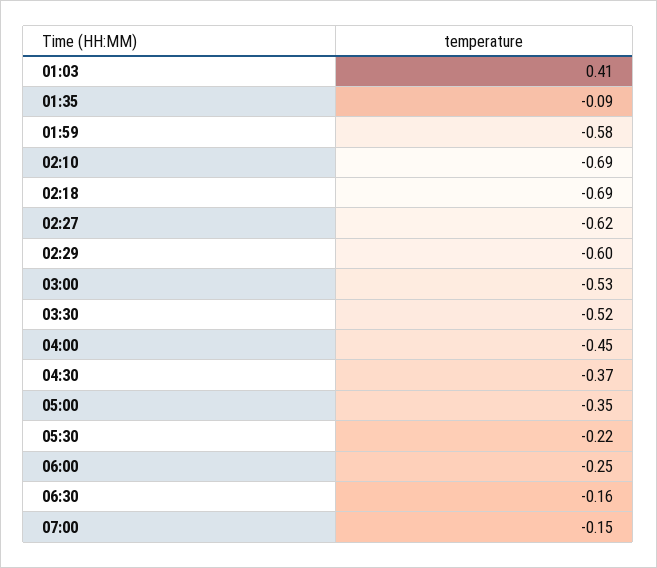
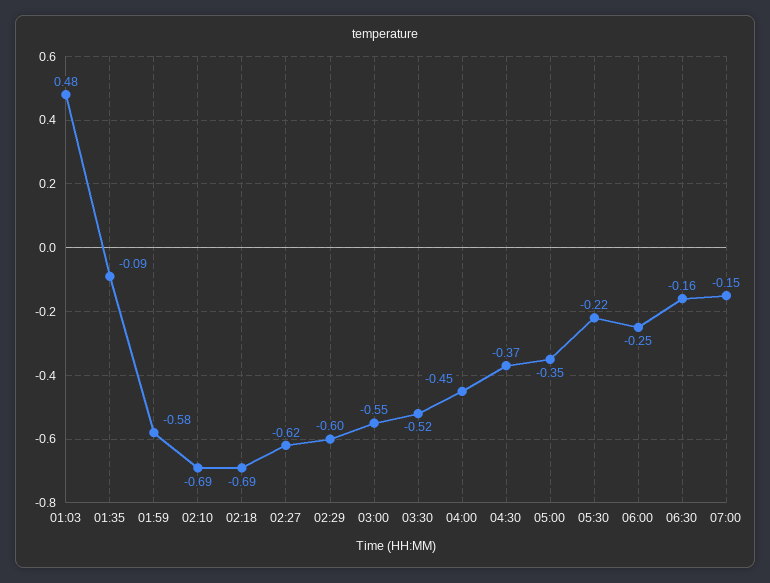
  {
-   "01:03": 0.41,
+   "01:03": 0.48,
    "01:35": -0.09,
    "01:59": -0.58,
    "02:10": -0.69,
    "02:18": -0.69,
    "02:27": -0.62,
    "02:29": -0.6,
-   "03:00": -0.53,
+   "03:00": -0.55,
    "03:30": -0.52,
    "04:00": -0.45,
    "04:30": -0.37,
    "05:00": -0.35,
    "05:30": -0.22,
    "06:00": -0.25,
    "06:30": -0.16,
    "07:00": -0.15
  }

